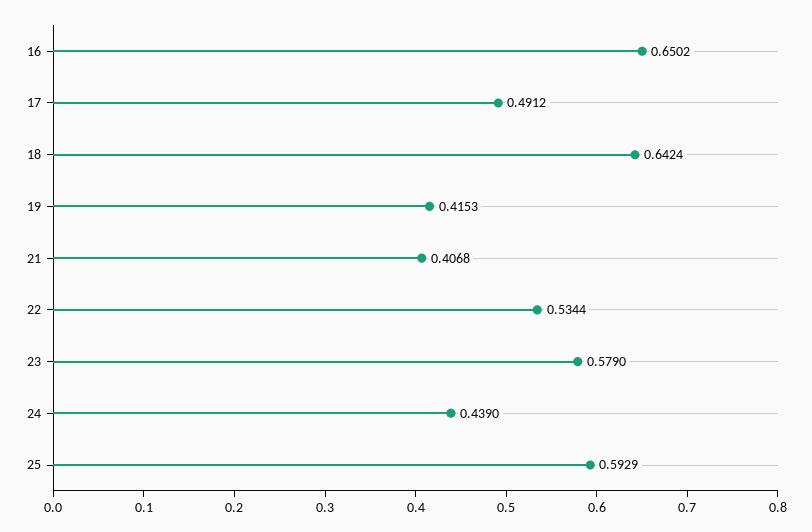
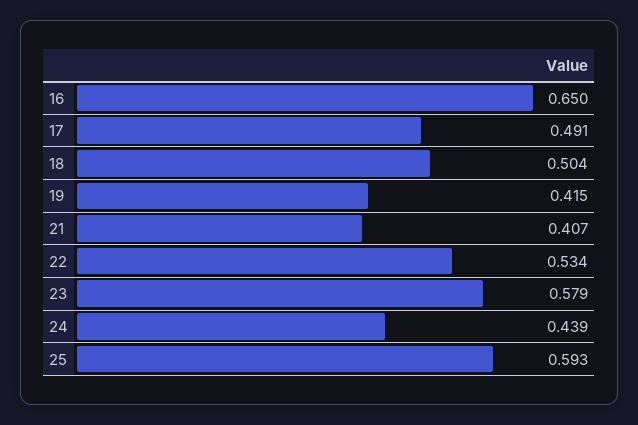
  {
    "16": 0.6502,
    "17": 0.4912,
-   "18": 0.6424,
+   "18": 0.504,
    "19": 0.4153,
    "21": 0.4068,
    "22": 0.5344,
    "23": 0.579,
    "24": 0.439,
    "25": 0.5929
  }

